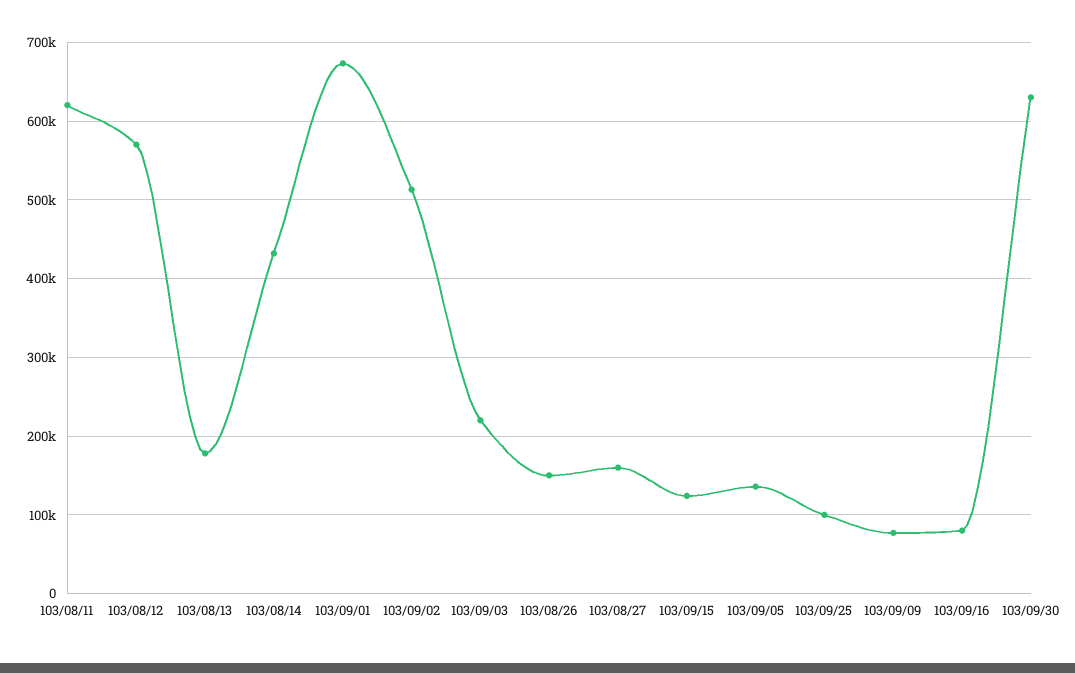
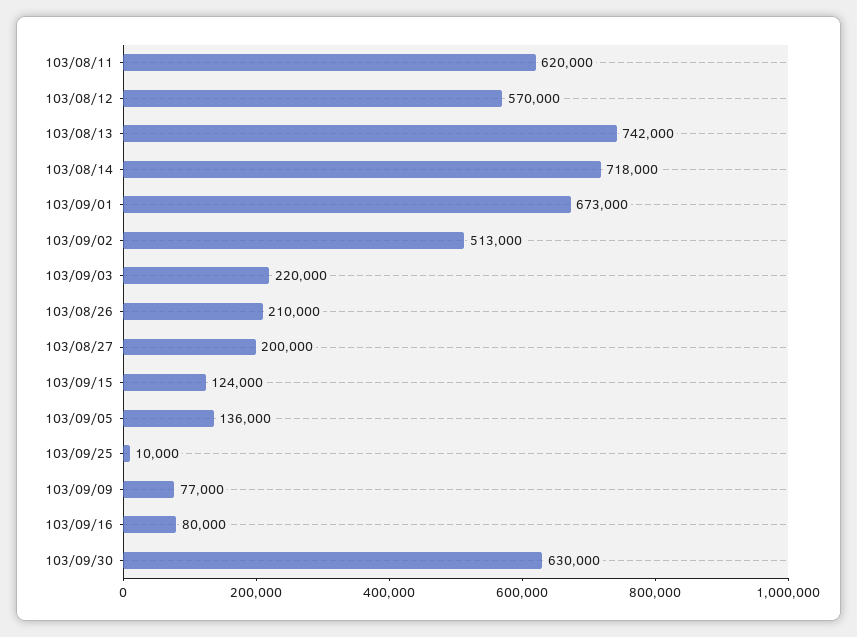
  {
    "103/08/11": 620000,
    "103/08/12": 570000,
-   "103/08/13": 180000,
+   "103/08/13": 742000,
-   "103/08/14": 430000,
+   "103/08/14": 718000,
    "103/09/01": 673000,
    "103/09/02": 513000,
    "103/09/03": 220000,
-   "103/08/26": 150000,
+   "103/08/26": 210000,
-   "103/08/27": 160000,
+   "103/08/27": 200000,
    "103/09/15": 124000,
    "103/09/05": 136000,
-   "103/09/25": 100000,
+   "103/09/25": 10000,
    "103/09/09": 77000,
    "103/09/16": 80000,
    "103/09/30": 630000
  }

